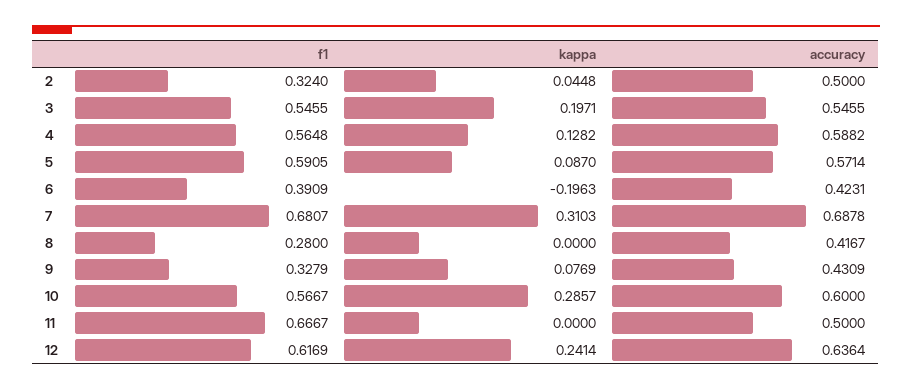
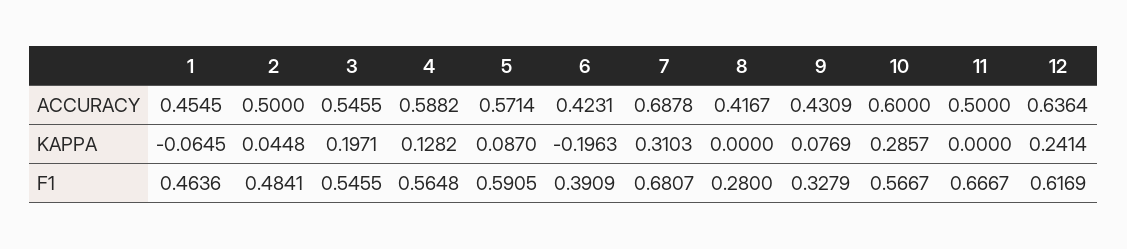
  {
    "f1": {
-     "2": 0.324,
+     "2": 0.4841,
      "3": 0.5455,
      "4": 0.5648,
      "5": 0.5905,
      "6": 0.3909,
      "7": 0.6807,
      "8": 0.28,
      "9": 0.3279,
      "10": 0.5667,
      "11": 0.6667,
-     "12": 0.6169
+     "12": 0.6169,
+     "1": 0.4636
    },
    "kappa": {
      "2": 0.0448,
      "3": 0.1971,
      "4": 0.1282,
      "5": 0.087,
      "6": -0.1963,
      "7": 0.3103,
      "8": 0,
      "9": 0.0769,
      "10": 0.2857,
      "11": 0,
-     "12": 0.2414
+     "12": 0.2414,
+     "1": -0.0645
    },
    "accuracy": {
      "2": 0.5,
      "3": 0.5455,
      "4": 0.5882,
      "5": 0.5714,
      "6": 0.4231,
      "7": 0.6878,
      "8": 0.4167,
      "9": 0.4309,
      "10": 0.6,
      "11": 0.5,
-     "12": 0.6364
+     "12": 0.6364,
+     "1": 0.4545
    }
  }

